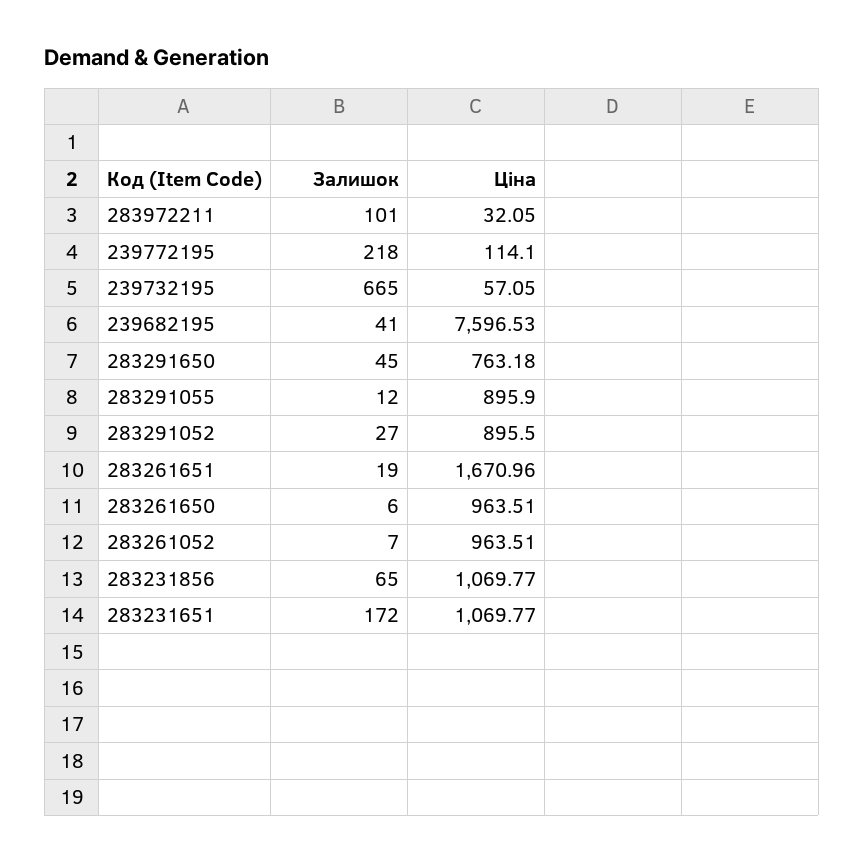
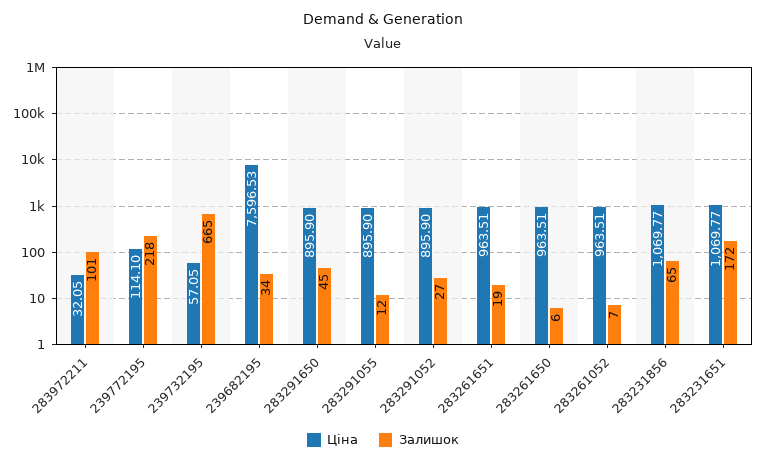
  {
    "Залишок": {
      "283972211": 101,
      "239772195": 218,
      "239732195": 665,
-     "239682195": 41,
+     "239682195": 34,
      "283291650": 45,
      "283291055": 12,
      "283291052": 27,
      "283261651": 19,
      "283261650": 6,
      "283261052": 7,
      "283231856": 65,
      "283231651": 172
    },
    "Ціна": {
      "283972211": 32.05,
      "239772195": 114.1,
      "239732195": 57.05,
      "239682195": 7596.53,
-     "283291650": 763.18,
+     "283291650": 895.9,
      "283291055": 895.9,
-     "283291052": 895.5,
+     "283291052": 895.9,
-     "283261651": 1670.96,
+     "283261651": 963.51,
      "283261650": 963.51,
      "283261052": 963.51,
      "283231856": 1069.77,
      "283231651": 1069.77
    }
  }

